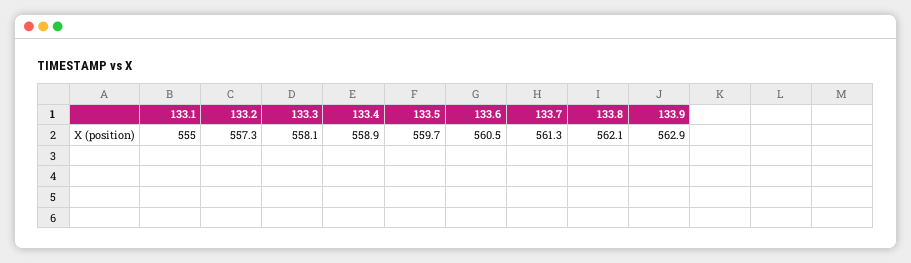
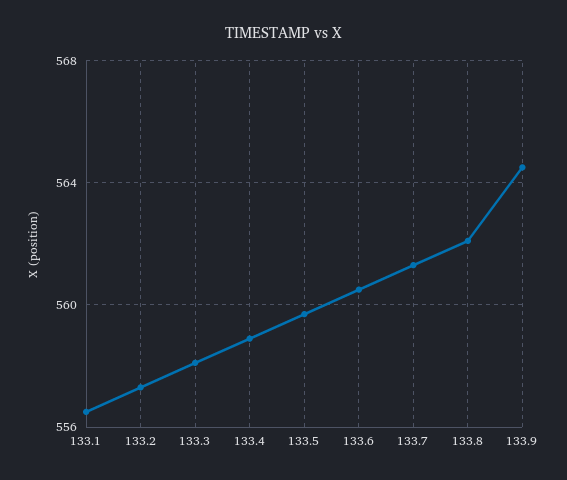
  {
-   "133.1": 555,
+   "133.1": 556.5,
    "133.2": 557.3,
    "133.3": 558.1,
    "133.4": 558.9,
    "133.5": 559.7,
    "133.6": 560.5,
    "133.7": 561.3,
    "133.8": 562.1,
-   "133.9": 562.9
+   "133.9": 564.5
  }

